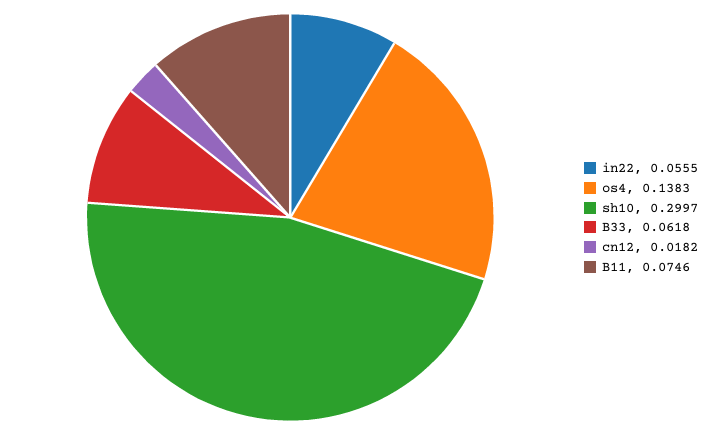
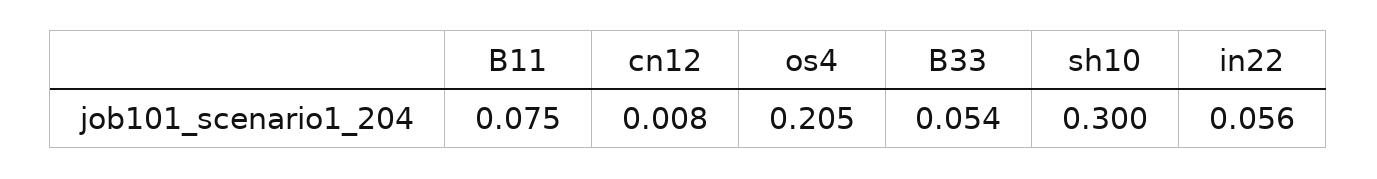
  {
    "in22": 0.0555,
-   "os4": 0.1383,
+   "os4": 0.205,
    "sh10": 0.2997,
-   "B33": 0.0618,
+   "B33": 0.054,
-   "cn12": 0.0182,
+   "cn12": 0.008,
    "B11": 0.0746
  }

